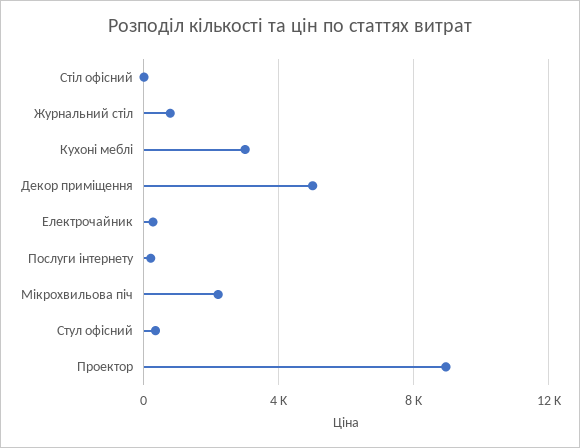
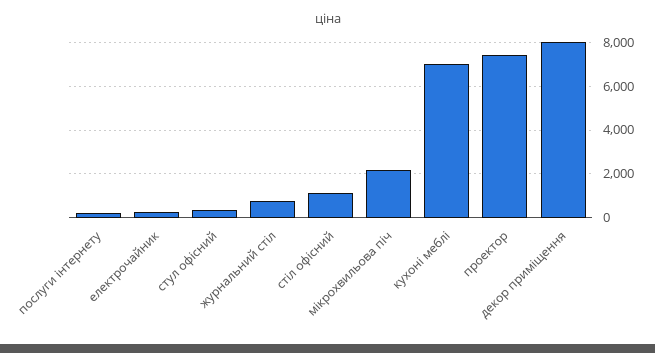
  {
-   "Стіл офісний": 0,
+   "Стіл офісний": 1000,
    "Журнальний стіл": 1000,
-   "Кухоні меблі": 3000,
+   "Кухоні меблі": 7000,
-   "Декор приміщення": 5000,
+   "Декор приміщення": 8000,
    "Електрочайник": 500,
    "Послуги інтернету": 0,
    "Мікрохвильова піч": 2000,
    "Стул офісний": 500,
-   "Проектор": 9000
+   "Проектор": 7500
  }

